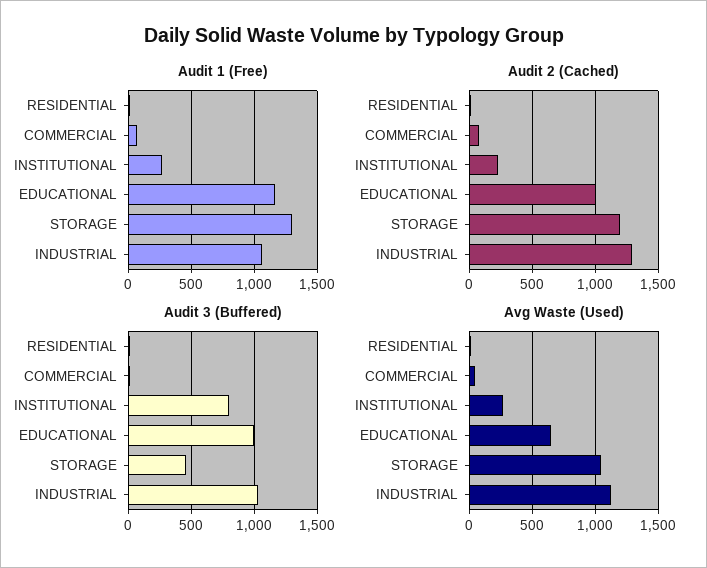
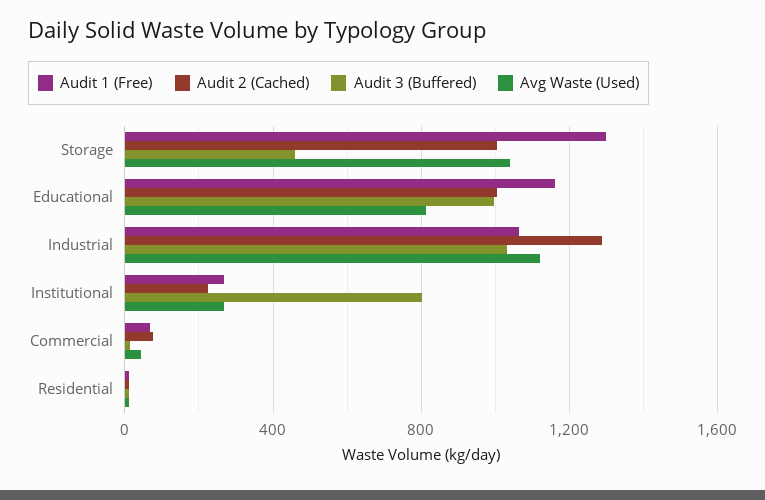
  {
    "Audit 1 (Free)": {
      "RESIDENTIAL": 0,
      "COMMERCIAL": 50,
      "INSTITUTIONAL": 250,
      "EDUCATIONAL": 1150,
      "STORAGE": 1300,
      "INDUSTRIAL": 1050
    },
    "Audit 2 (Cached)": {
      "RESIDENTIAL": 0,
      "COMMERCIAL": 100,
      "INSTITUTIONAL": 200,
      "EDUCATIONAL": 1000,
-     "STORAGE": 1200,
+     "STORAGE": 1000,
      "INDUSTRIAL": 1300
    },
    "Audit 3 (Buffered)": {
      "RESIDENTIAL": 0,
      "COMMERCIAL": 0,
      "INSTITUTIONAL": 800,
      "EDUCATIONAL": 1000,
      "STORAGE": 450,
      "INDUSTRIAL": 1050
    },
    "Avg Waste (Used)": {
      "RESIDENTIAL": 0,
      "COMMERCIAL": 50,
      "INSTITUTIONAL": 250,
-     "EDUCATIONAL": 650,
+     "EDUCATIONAL": 800,
      "STORAGE": 1050,
      "INDUSTRIAL": 1100
    }
  }

